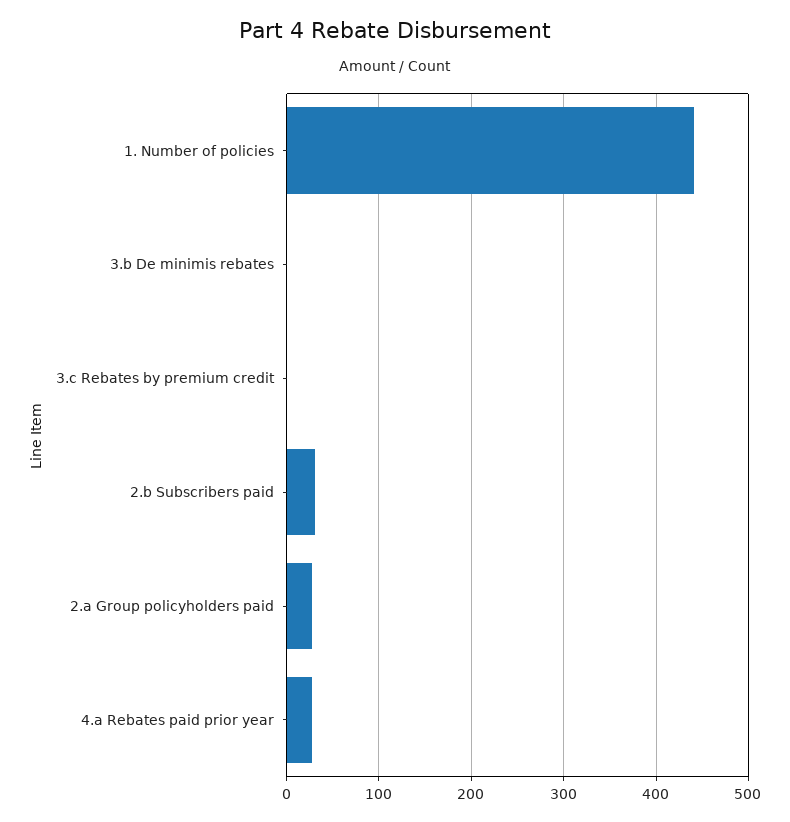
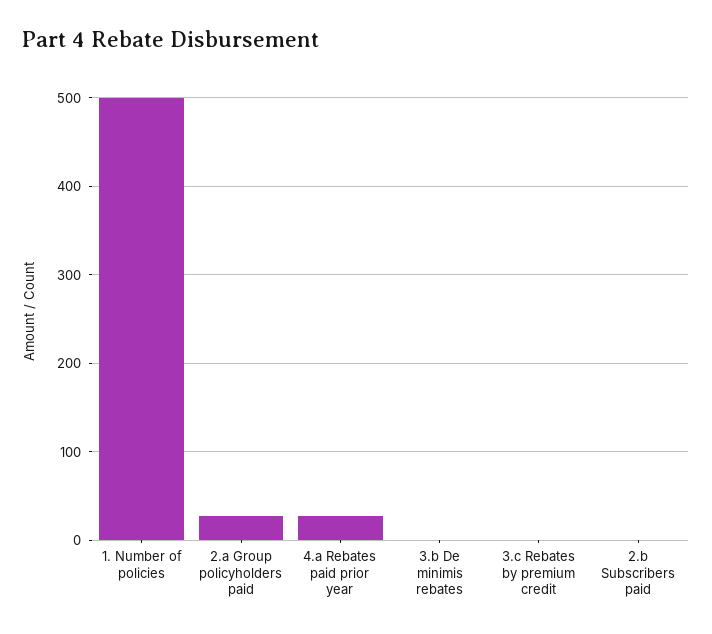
  {
-   "1. Number of policies": 440,
+   "1. Number of policies": 500,
    "3.b De minimis rebates": 0,
    "3.c Rebates by premium credit": 0,
-   "2.b Subscribers paid": 30,
+   "2.b Subscribers paid": 0,
    "2.a Group policyholders paid": 30,
    "4.a Rebates paid prior year": 30
  }

